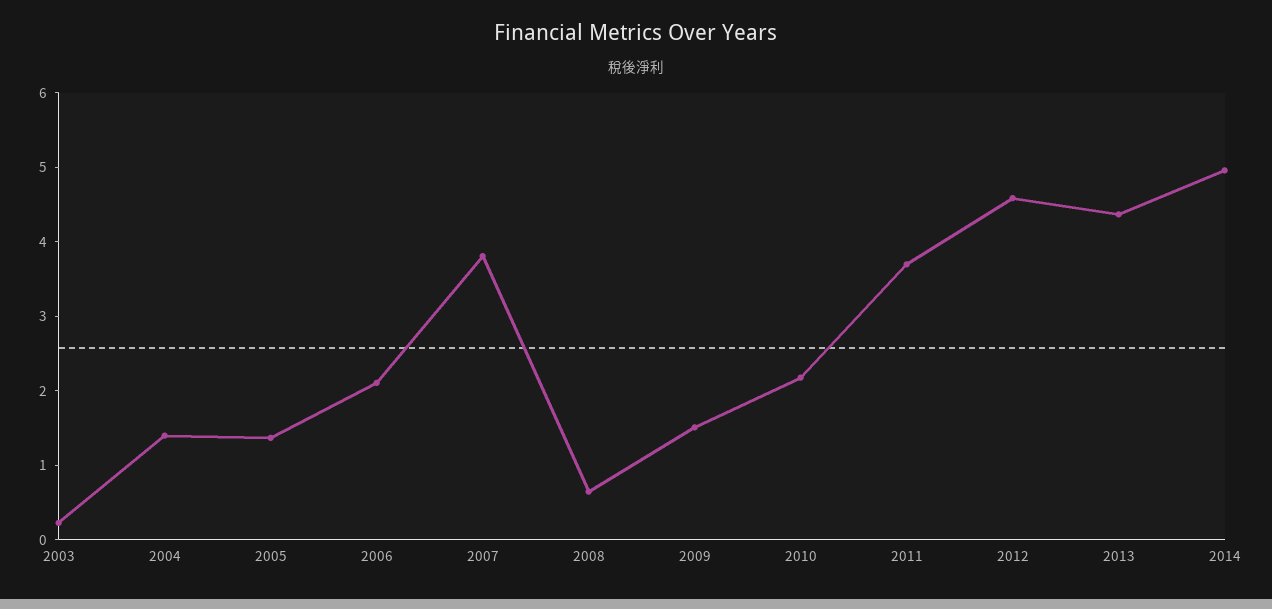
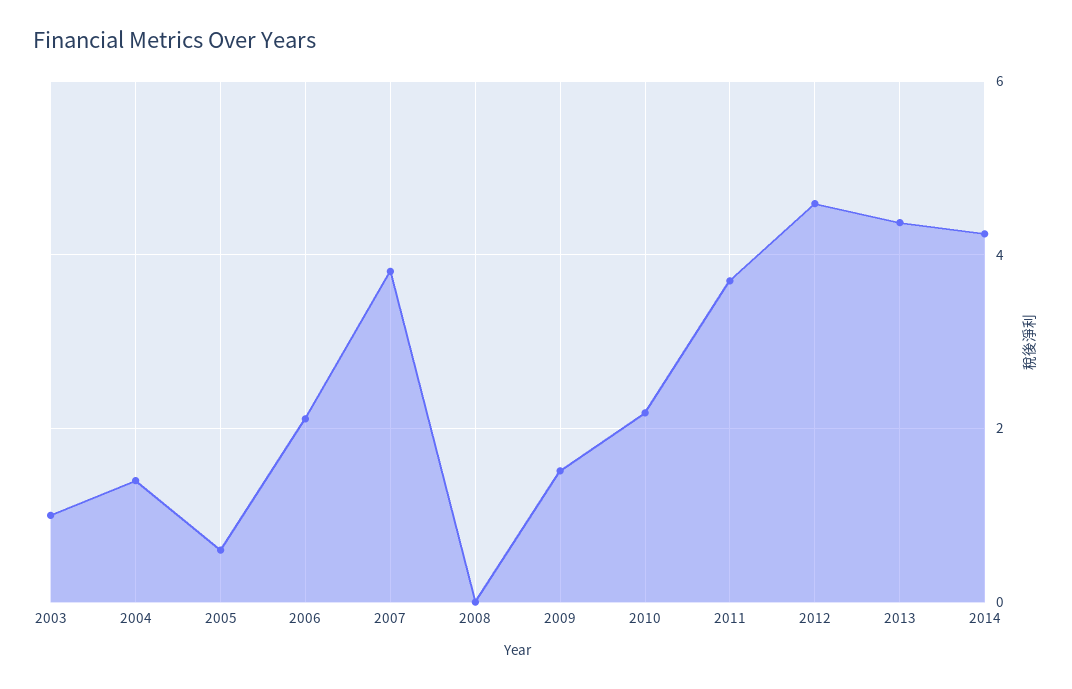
  {
-   "2003": 0.2,
+   "2003": 1,
    "2004": 1.4,
-   "2005": 1.4,
+   "2005": 0.6,
    "2006": 2.2,
    "2007": 3.8,
-   "2008": 0.6,
+   "2008": 0,
    "2009": 1.6,
    "2010": 2.2,
    "2011": 3.8,
    "2012": 4.6,
    "2013": 4.4,
-   "2014": 5
+   "2014": 4.2
  }

